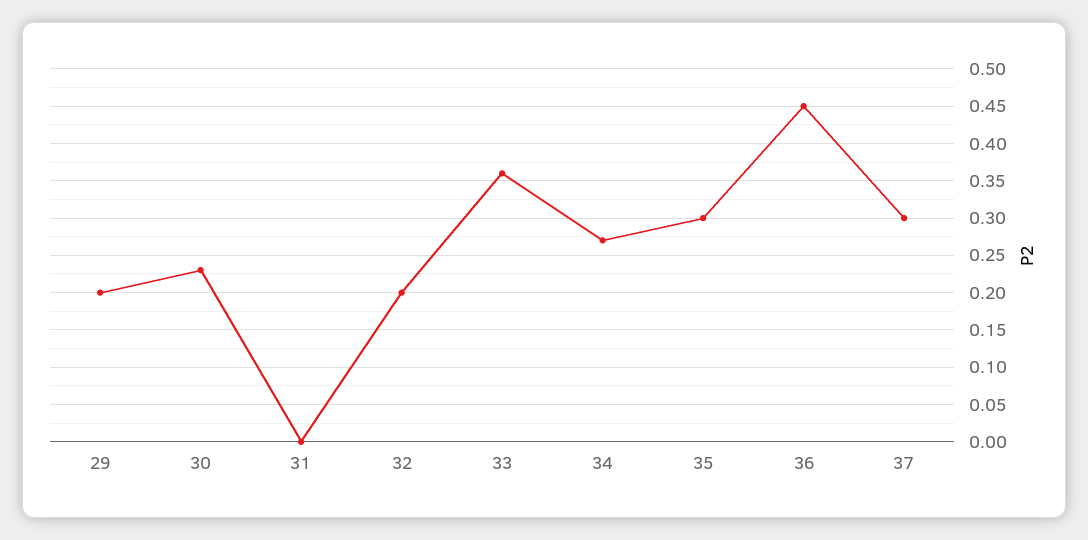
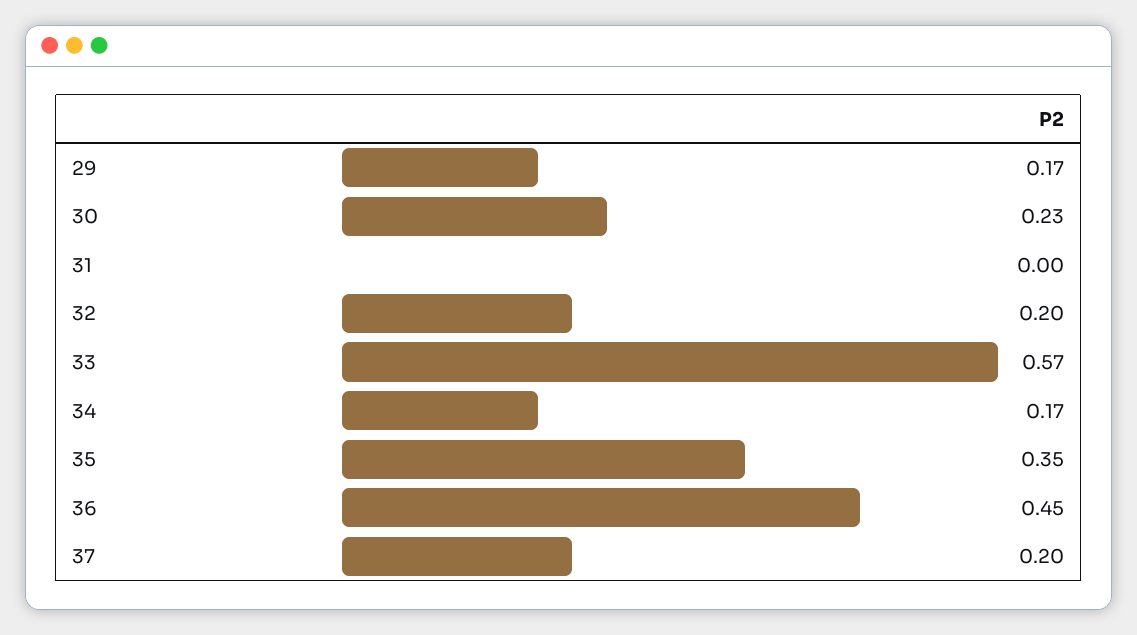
  {
-   "29": 0.2,
+   "29": 0.17,
    "30": 0.23,
    "31": 0,
    "32": 0.2,
-   "33": 0.36,
+   "33": 0.57,
-   "34": 0.27,
+   "34": 0.17,
-   "35": 0.3,
+   "35": 0.35,
    "36": 0.45,
-   "37": 0.3
+   "37": 0.2
  }

